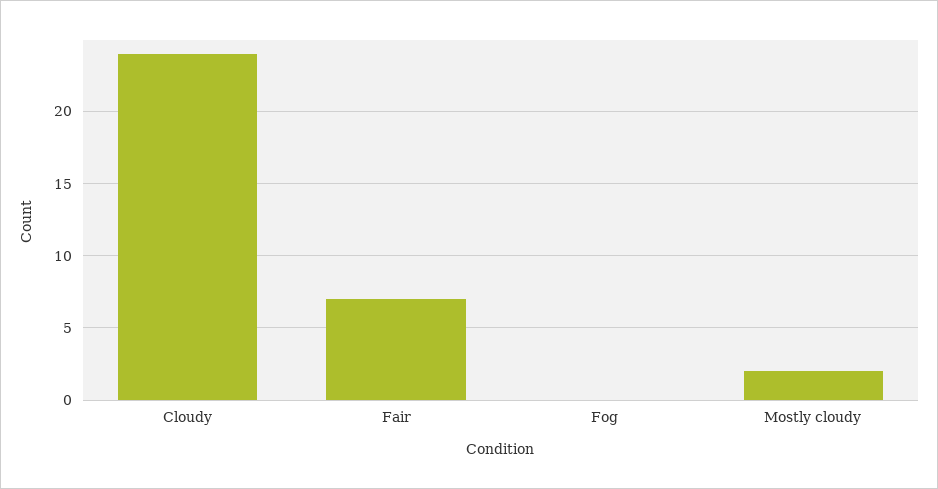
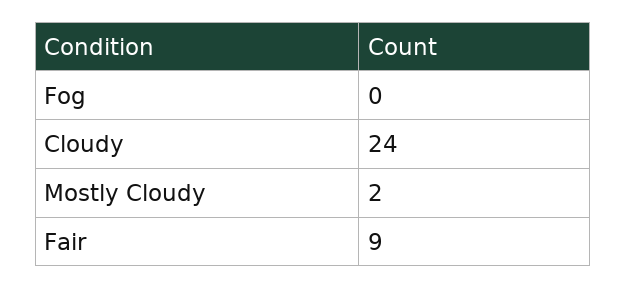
  {
    "Cloudy": 24,
-   "Fair": 7,
+   "Fair": 9,
    "Fog": 0,
    "Mostly cloudy": 2
  }

